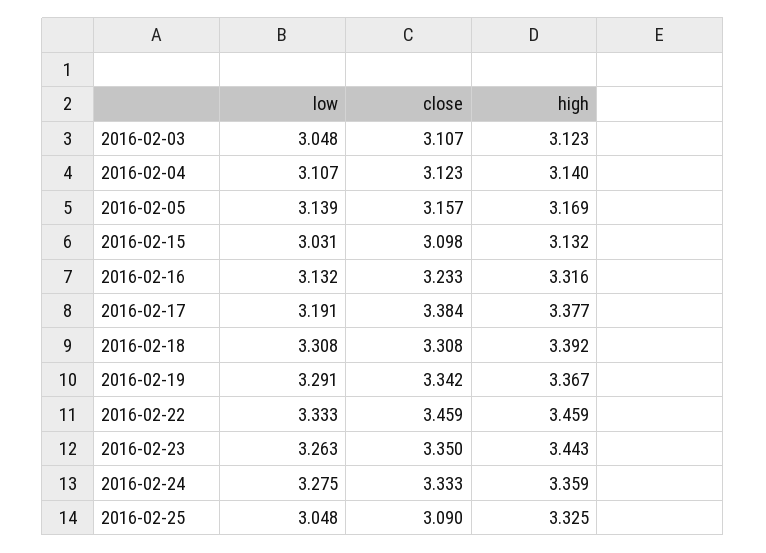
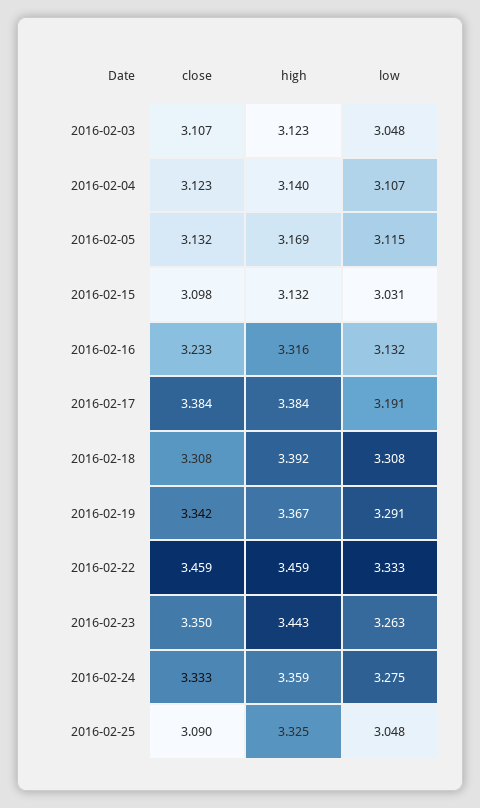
  {
    "low": {
      "2016-02-03": 3.048,
      "2016-02-04": 3.107,
-     "2016-02-05": 3.139,
+     "2016-02-05": 3.115,
      "2016-02-15": 3.031,
      "2016-02-16": 3.132,
      "2016-02-17": 3.191,
      "2016-02-18": 3.308,
      "2016-02-19": 3.291,
      "2016-02-22": 3.333,
      "2016-02-23": 3.263,
      "2016-02-24": 3.275,
      "2016-02-25": 3.048
    },
    "close": {
      "2016-02-03": 3.107,
      "2016-02-04": 3.123,
-     "2016-02-05": 3.157,
+     "2016-02-05": 3.132,
      "2016-02-15": 3.098,
      "2016-02-16": 3.233,
      "2016-02-17": 3.384,
      "2016-02-18": 3.308,
      "2016-02-19": 3.342,
      "2016-02-22": 3.459,
      "2016-02-23": 3.35,
      "2016-02-24": 3.333,
      "2016-02-25": 3.09
    },
    "high": {
      "2016-02-03": 3.123,
      "2016-02-04": 3.14,
      "2016-02-05": 3.169,
      "2016-02-15": 3.132,
      "2016-02-16": 3.316,
-     "2016-02-17": 3.377,
+     "2016-02-17": 3.384,
      "2016-02-18": 3.392,
      "2016-02-19": 3.367,
      "2016-02-22": 3.459,
      "2016-02-23": 3.443,
      "2016-02-24": 3.359,
      "2016-02-25": 3.325
    }
  }

